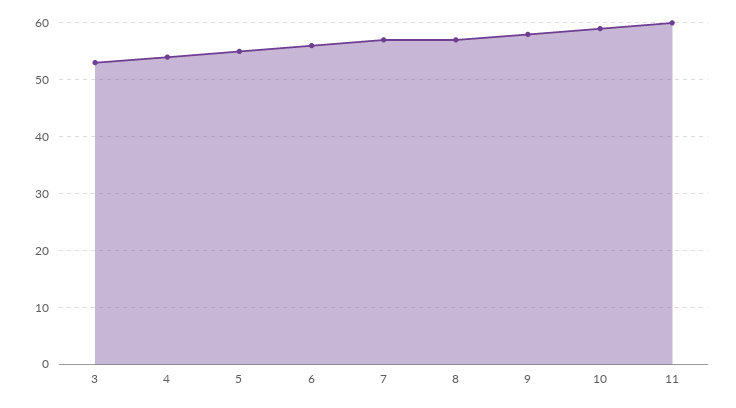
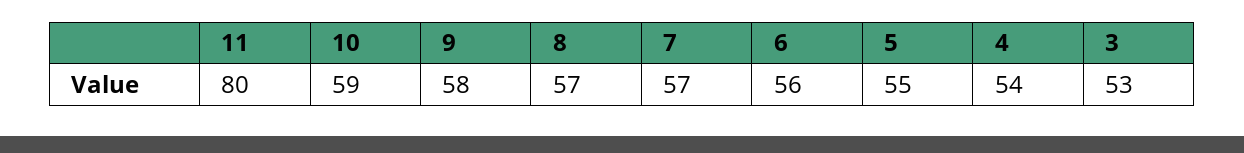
  {
    "3": 53,
    "4": 54,
    "5": 55,
    "6": 56,
    "7": 57,
    "8": 57,
    "9": 58,
    "10": 59,
-   "11": 60
+   "11": 80
  }

